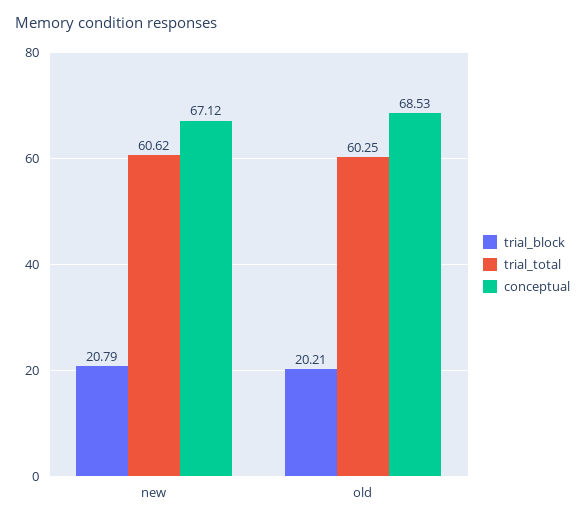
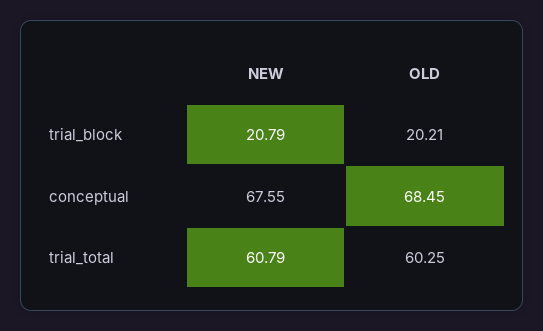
  {
    "trial_block": {
      "new": 20.79,
      "old": 20.21
    },
    "trial_total": {
-     "new": 60.62,
+     "new": 60.79,
      "old": 60.25
    },
    "conceptual": {
-     "new": 67.12,
+     "new": 67.55,
-     "old": 68.53
+     "old": 68.45
    }
  }

